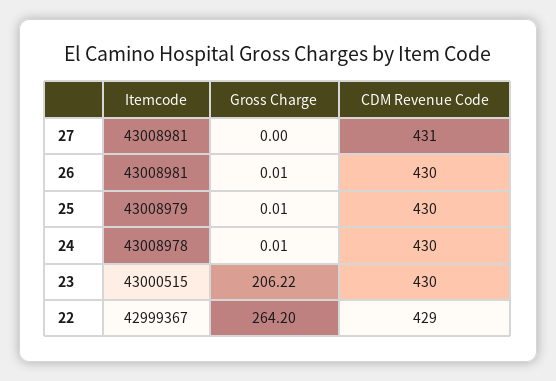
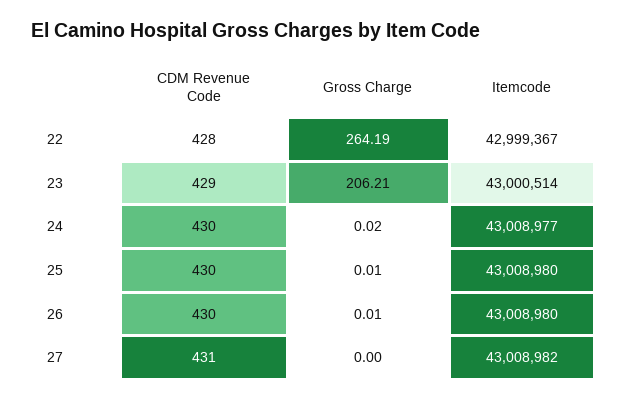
  {
    "Itemcode": {
-     "27": 43008981,
+     "27": 43008982,
-     "26": 43008981,
+     "26": 43008980,
-     "25": 43008979,
+     "25": 43008980,
-     "24": 43008978,
+     "24": 43008977,
-     "23": 43000515,
+     "23": 43000514,
      "22": 42999367
    },
    "Gross Charge": {
      "27": 0,
      "26": 0.01,
      "25": 0.01,
-     "24": 0.01,
+     "24": 0.02,
-     "23": 206.22,
+     "23": 206.21,
-     "22": 264.2
+     "22": 264.19
    },
    "CDM Revenue Code": {
      "27": 431,
      "26": 430,
      "25": 430,
      "24": 430,
-     "23": 430,
+     "23": 429,
-     "22": 429
+     "22": 428
    }
  }

